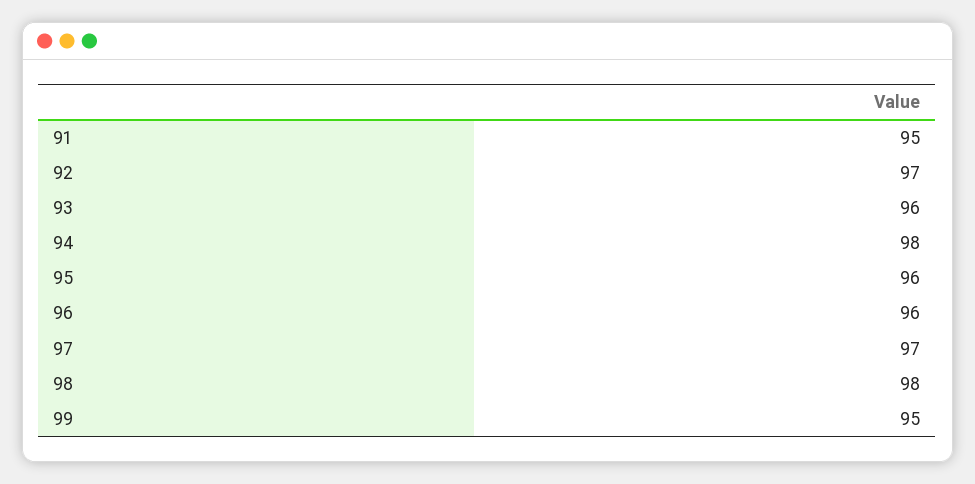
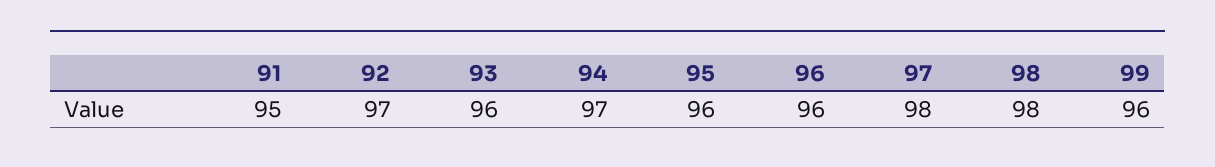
  {
    "91": 95,
    "92": 97,
    "93": 96,
-   "94": 98,
+   "94": 97,
    "95": 96,
    "96": 96,
-   "97": 97,
+   "97": 98,
    "98": 98,
-   "99": 95
+   "99": 96
  }

